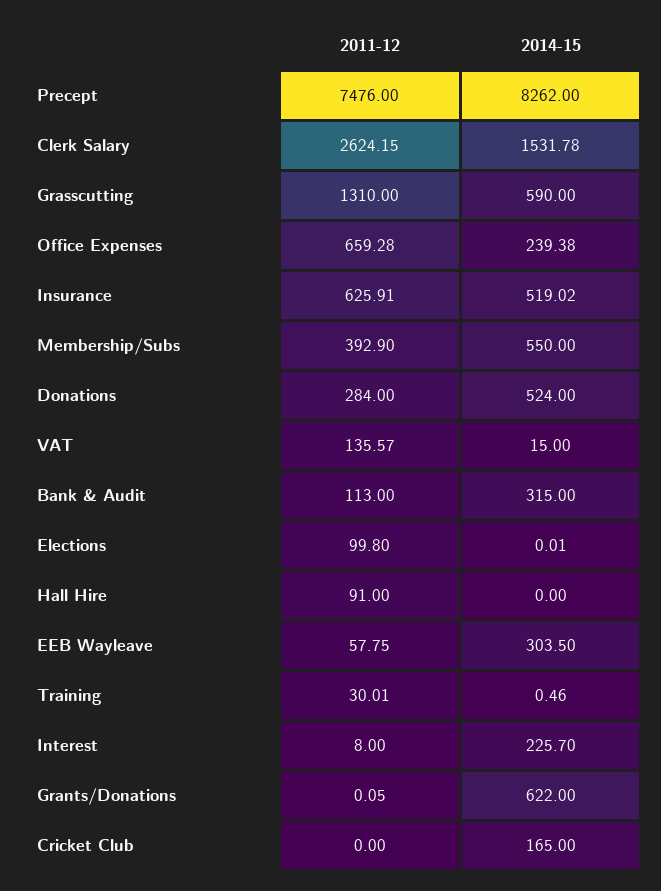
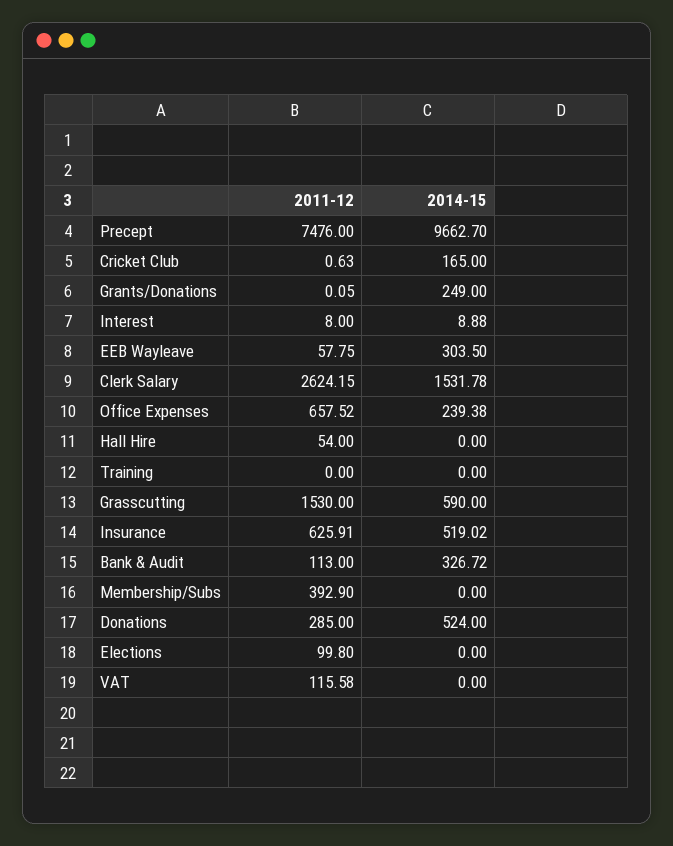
  {
    "2011-12": {
      "Precept": 7476,
      "Clerk Salary": 2624.15,
-     "Grasscutting": 1310,
+     "Grasscutting": 1530,
-     "Office Expenses": 659.28,
+     "Office Expenses": 657.52,
      "Insurance": 625.91,
      "Membership/Subs": 392.9,
-     "Donations": 284,
+     "Donations": 285,
-     "VAT": 135.57,
+     "VAT": 115.58,
      "Bank & Audit": 113,
      "Elections": 99.8,
-     "Hall Hire": 91,
+     "Hall Hire": 54,
      "EEB Wayleave": 57.75,
-     "Training": 30.01,
+     "Training": 0,
      "Interest": 8,
      "Grants/Donations": 0.05,
-     "Cricket Club": 0
+     "Cricket Club": 0.63
    },
    "2014-15": {
-     "Precept": 8262,
+     "Precept": 9662.7,
      "Clerk Salary": 1531.78,
      "Grasscutting": 590,
      "Office Expenses": 239.38,
      "Insurance": 519.02,
-     "Membership/Subs": 550,
+     "Membership/Subs": 0,
      "Donations": 524,
-     "VAT": 15,
+     "VAT": 0,
-     "Bank & Audit": 315,
+     "Bank & Audit": 326.72,
-     "Elections": 0.01,
+     "Elections": 0,
      "Hall Hire": 0,
      "EEB Wayleave": 303.5,
-     "Training": 0.46,
+     "Training": 0,
-     "Interest": 225.7,
+     "Interest": 8.88,
-     "Grants/Donations": 622,
+     "Grants/Donations": 249,
      "Cricket Club": 165
    }
  }

